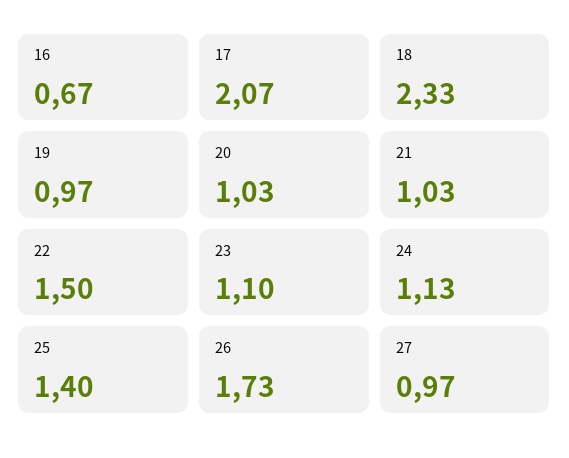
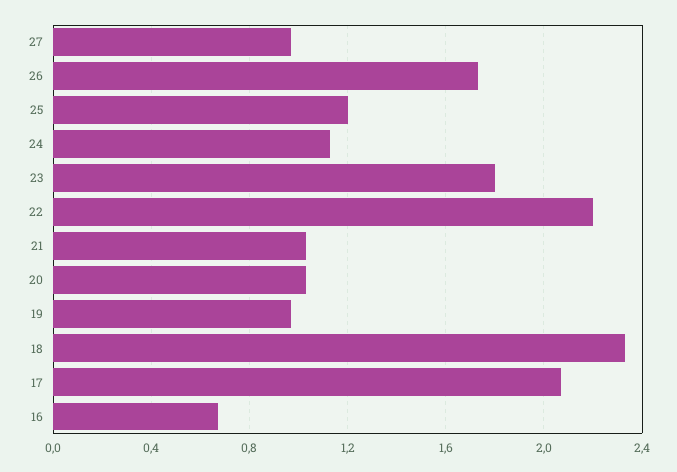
  {
    "16": 0.67,
    "17": 2.07,
    "18": 2.33,
    "19": 0.97,
    "20": 1.03,
    "21": 1.03,
-   "22": 1.5,
+   "22": 2.2,
-   "23": 1.1,
+   "23": 1.8,
    "24": 1.13,
-   "25": 1.4,
+   "25": 1.2,
    "26": 1.73,
    "27": 0.97
  }

